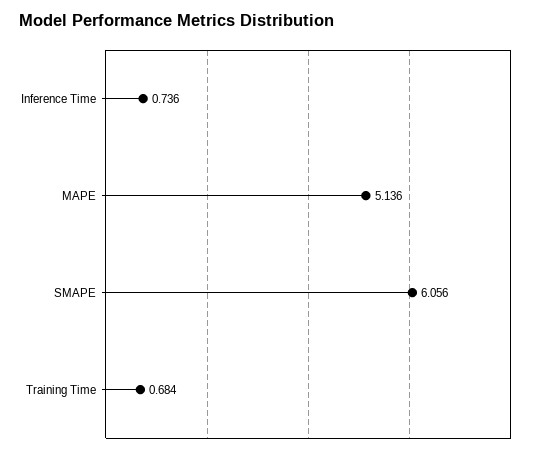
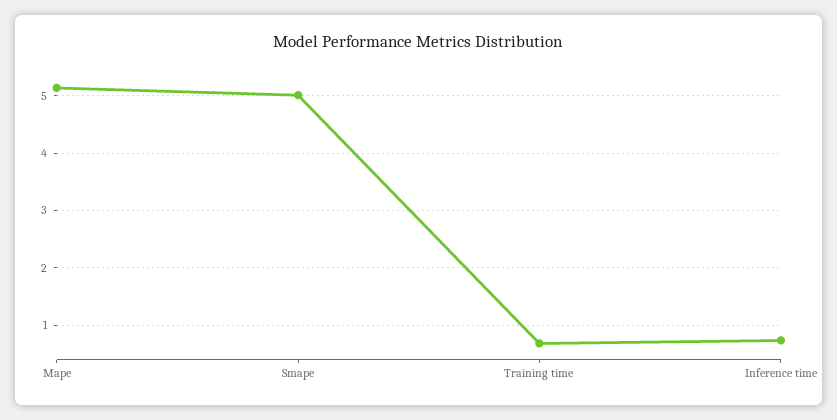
  {
    "Inference Time": 0.736,
    "MAPE": 5.136,
-   "SMAPE": 6.056,
+   "SMAPE": 5,
    "Training Time": 0.684
  }

